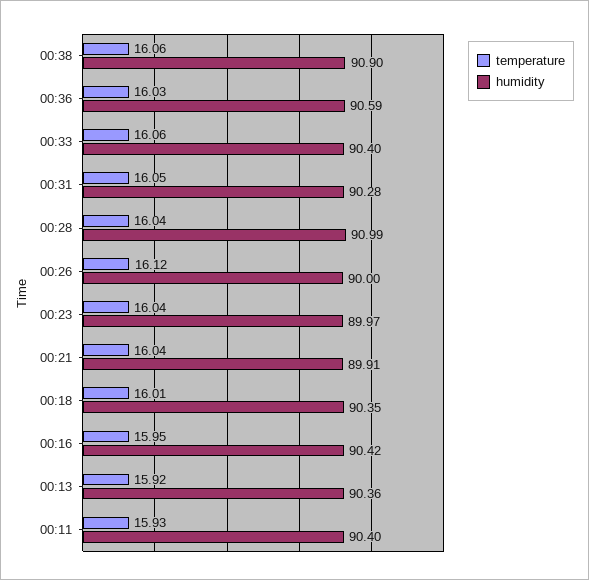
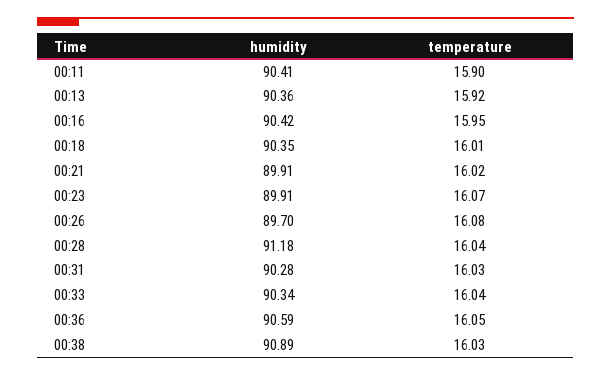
  {
    "temperature": {
-     "00:38": 16.06,
+     "00:38": 16.03,
-     "00:36": 16.03,
+     "00:36": 16.05,
-     "00:33": 16.06,
+     "00:33": 16.04,
-     "00:31": 16.05,
+     "00:31": 16.03,
      "00:28": 16.04,
-     "00:26": 16.12,
+     "00:26": 16.08,
-     "00:23": 16.04,
+     "00:23": 16.07,
-     "00:21": 16.04,
+     "00:21": 16.02,
      "00:18": 16.01,
      "00:16": 15.95,
      "00:13": 15.92,
-     "00:11": 15.93
+     "00:11": 15.9
    },
    "humidity": {
-     "00:38": 90.9,
+     "00:38": 90.89,
      "00:36": 90.59,
-     "00:33": 90.4,
+     "00:33": 90.34,
      "00:31": 90.28,
-     "00:28": 90.99,
+     "00:28": 91.18,
-     "00:26": 90,
+     "00:26": 89.7,
-     "00:23": 89.97,
+     "00:23": 89.91,
      "00:21": 89.91,
      "00:18": 90.35,
      "00:16": 90.42,
      "00:13": 90.36,
-     "00:11": 90.4
+     "00:11": 90.41
    }
  }

